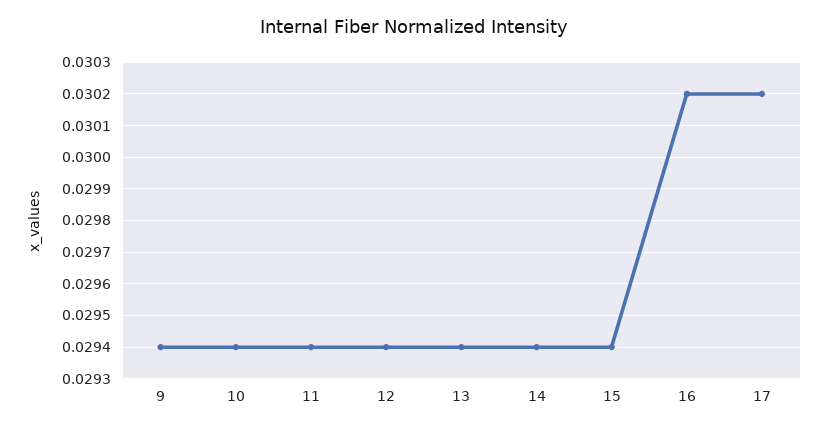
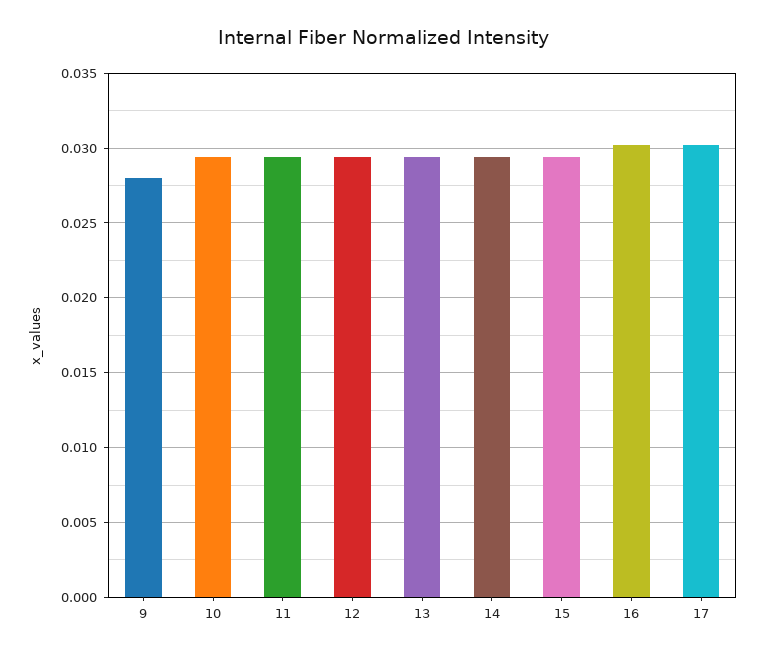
  {
-   "9": 0.0294,
+   "9": 0.028,
    "10": 0.0294,
    "11": 0.0294,
    "12": 0.0294,
    "13": 0.0294,
    "14": 0.0294,
    "15": 0.0294,
    "16": 0.0302,
    "17": 0.0302
  }

